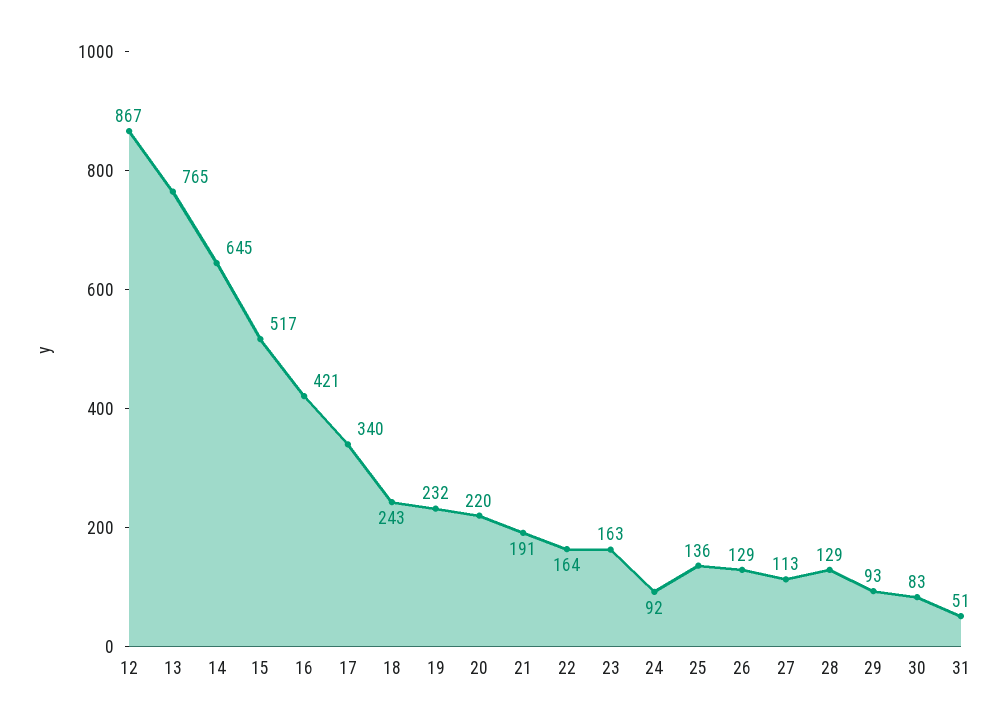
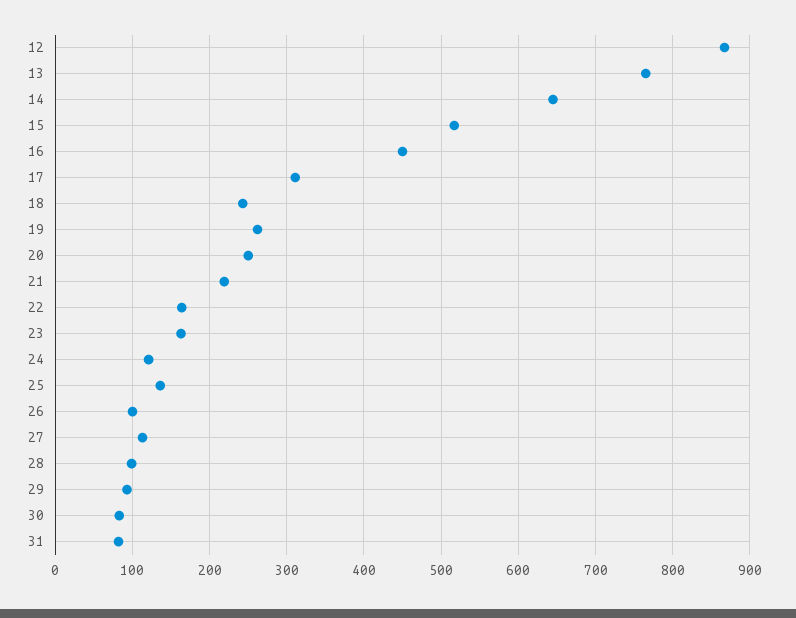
  {
    "12": 867,
    "13": 765,
    "14": 645,
    "15": 517,
-   "16": 421,
+   "16": 450,
-   "17": 340,
+   "17": 310,
    "18": 243,
-   "19": 232,
+   "19": 260,
-   "20": 220,
+   "20": 250,
-   "21": 191,
+   "21": 220,
    "22": 164,
    "23": 163,
-   "24": 92,
+   "24": 120,
    "25": 136,
-   "26": 129,
+   "26": 100,
    "27": 113,
-   "28": 129,
+   "28": 100,
    "29": 93,
    "30": 83,
-   "31": 51
+   "31": 80
  }

